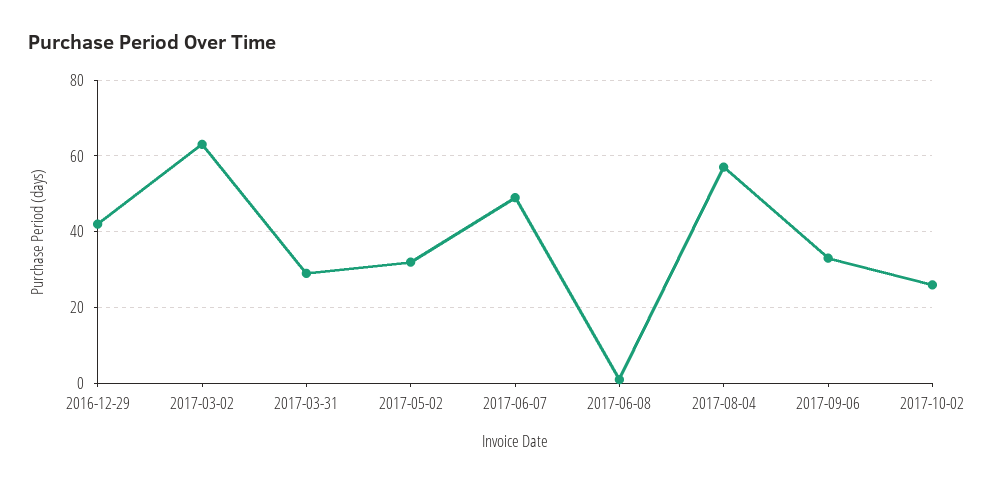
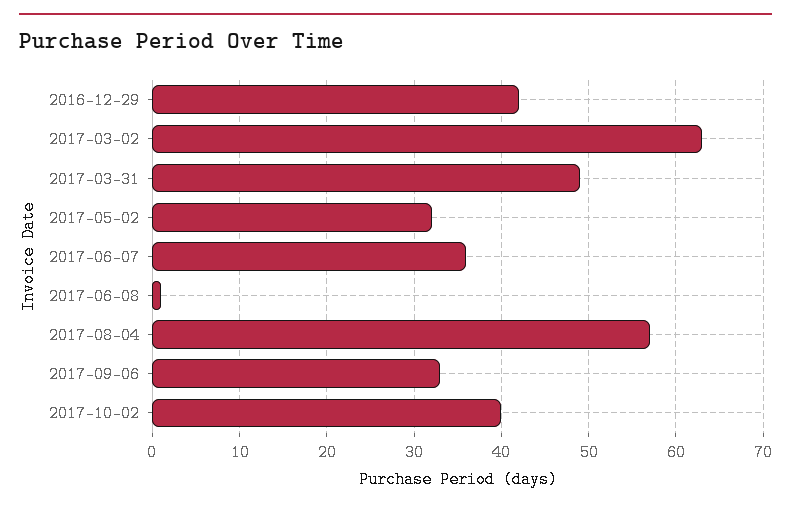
  {
    "2016-12-29": 42,
    "2017-03-02": 63,
-   "2017-03-31": 30,
+   "2017-03-31": 49,
    "2017-05-02": 32,
-   "2017-06-07": 50,
+   "2017-06-07": 36,
    "2017-06-08": 1,
    "2017-08-04": 57,
    "2017-09-06": 33,
-   "2017-10-02": 25
+   "2017-10-02": 40
  }

